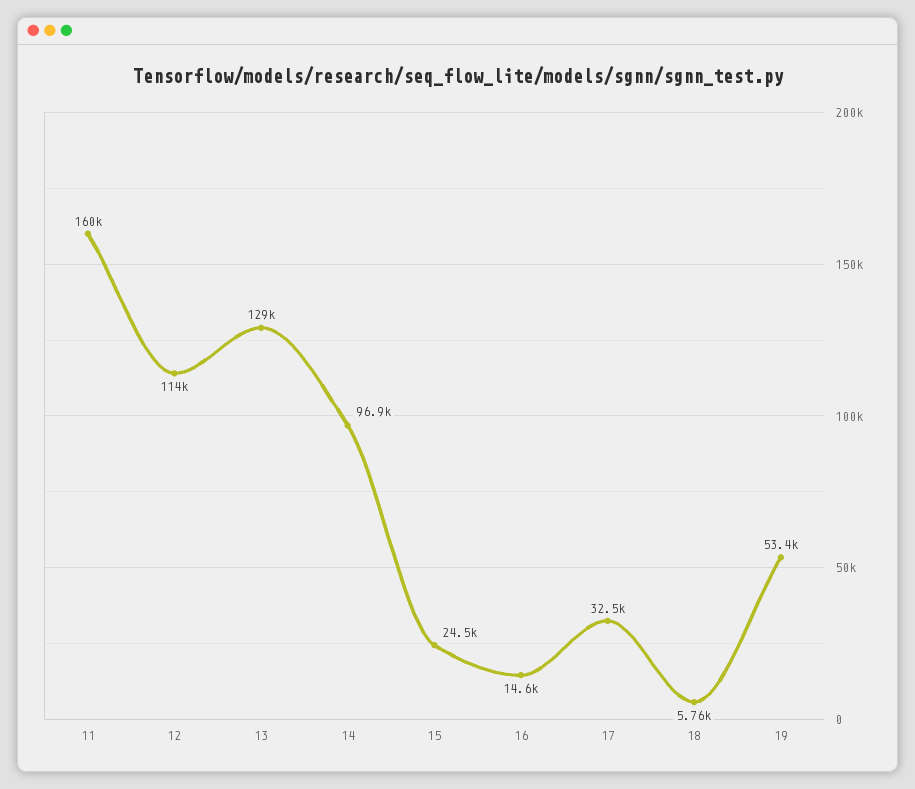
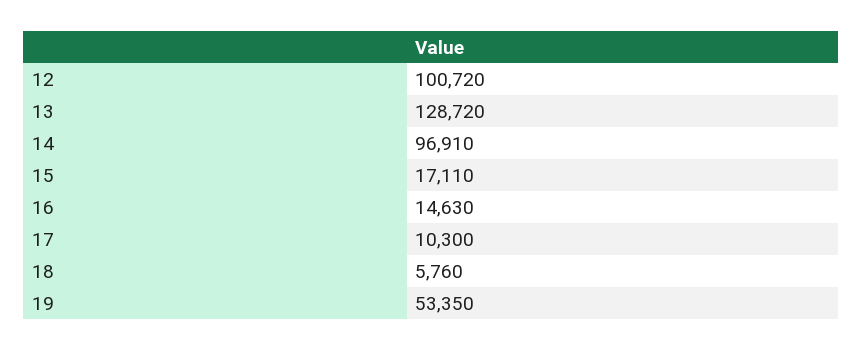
  {
-   "11": 160000,
-   "12": 114000,
+   "12": 100720,
    "13": 128720,
    "14": 96910,
-   "15": 24500,
+   "15": 17110,
    "16": 14630,
-   "17": 32500,
+   "17": 10300,
    "18": 5760,
    "19": 53350
  }

